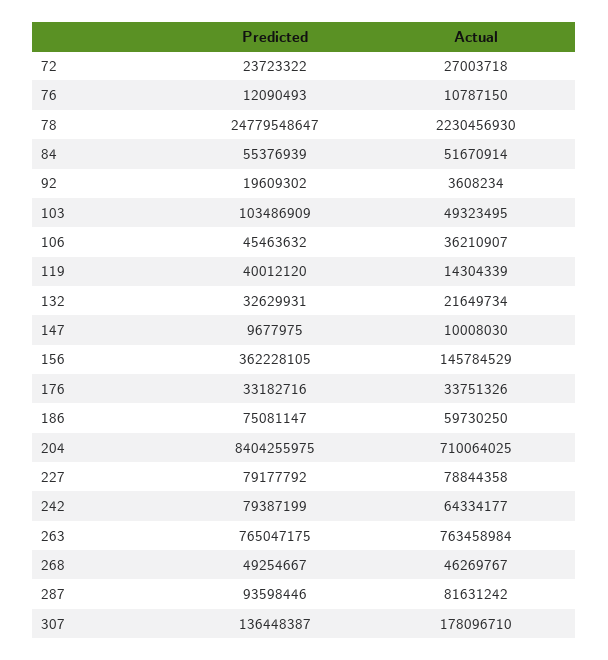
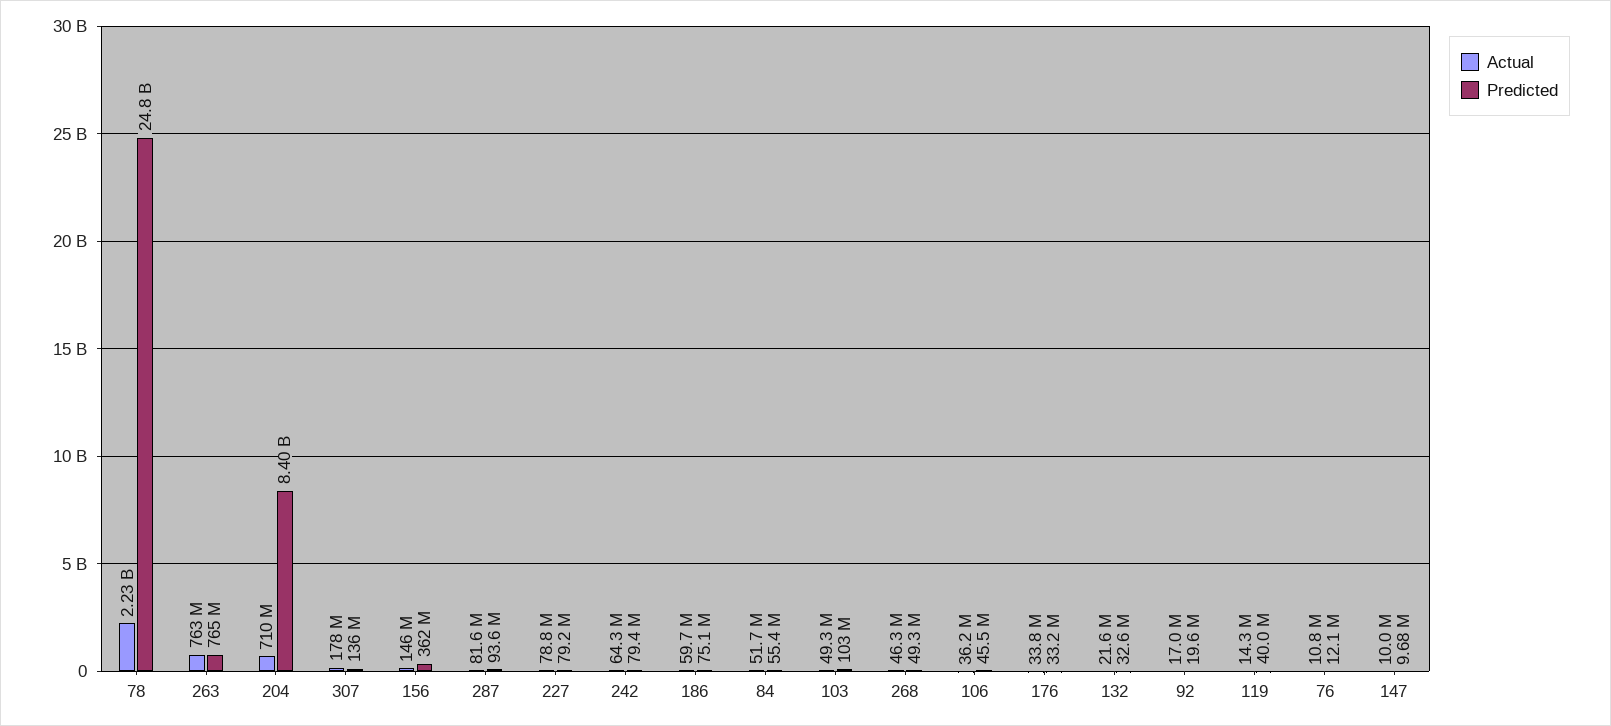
  {
    "Predicted": {
-     "72": 23723322,
      "76": 12090493,
      "78": 24779548647,
      "84": 55376939,
      "92": 19609302,
      "103": 103486909,
      "106": 45463632,
      "119": 40012120,
      "132": 32629931,
      "147": 9677975,
      "156": 362228105,
      "176": 33182716,
      "186": 75081147,
      "204": 8404255975,
      "227": 79177792,
      "242": 79387199,
      "263": 765047175,
      "268": 49254667,
      "287": 93598446,
      "307": 136448387
    },
    "Actual": {
-     "72": 27003718,
      "76": 10787150,
      "78": 2230456930,
      "84": 51670914,
-     "92": 3608234,
+     "92": 17000000,
      "103": 49323495,
      "106": 36210907,
      "119": 14304339,
      "132": 21649734,
      "147": 10008030,
      "156": 145784529,
      "176": 33751326,
      "186": 59730250,
      "204": 710064025,
      "227": 78844358,
      "242": 64334177,
      "263": 763458984,
      "268": 46269767,
      "287": 81631242,
      "307": 178096710
    }
  }

